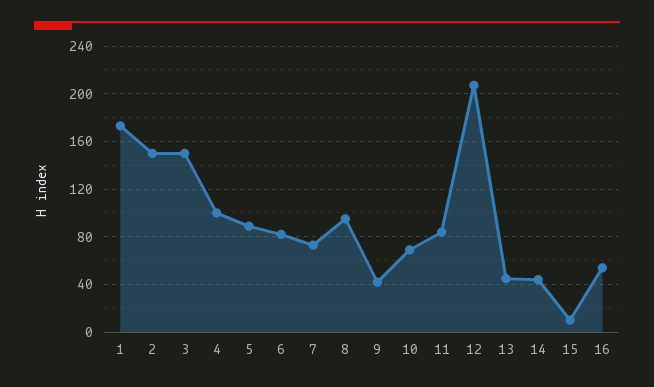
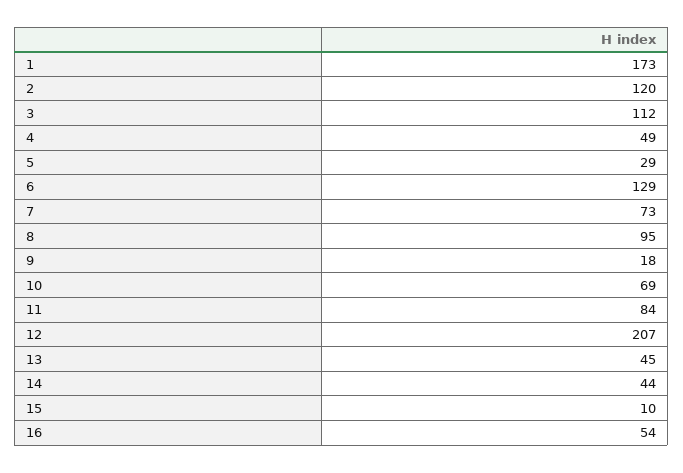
  {
    "1": 173,
-   "2": 150,
+   "2": 120,
-   "3": 150,
+   "3": 112,
-   "4": 100,
+   "4": 49,
-   "5": 90,
+   "5": 29,
-   "6": 80,
+   "6": 129,
    "7": 73,
    "8": 95,
-   "9": 40,
+   "9": 18,
    "10": 69,
    "11": 84,
    "12": 207,
    "13": 45,
    "14": 44,
    "15": 10,
    "16": 54
  }

